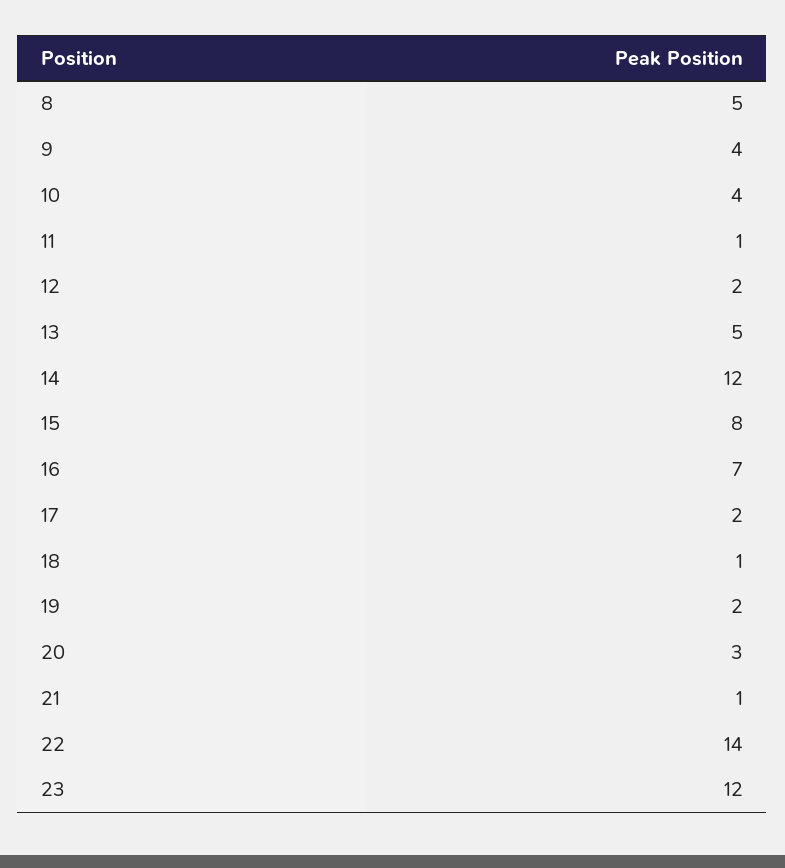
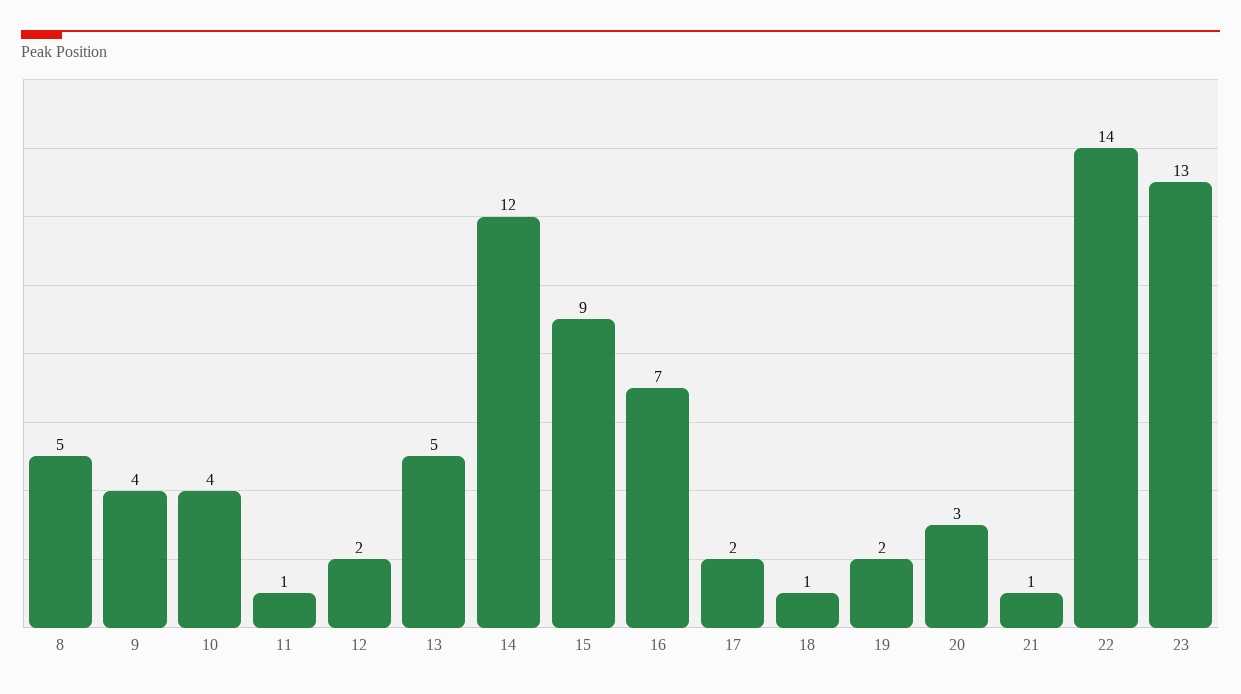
  {
    "8": 5,
    "9": 4,
    "10": 4,
    "11": 1,
    "12": 2,
    "13": 5,
    "14": 12,
-   "15": 8,
+   "15": 9,
    "16": 7,
    "17": 2,
    "18": 1,
    "19": 2,
    "20": 3,
    "21": 1,
    "22": 14,
-   "23": 12
+   "23": 13
  }

